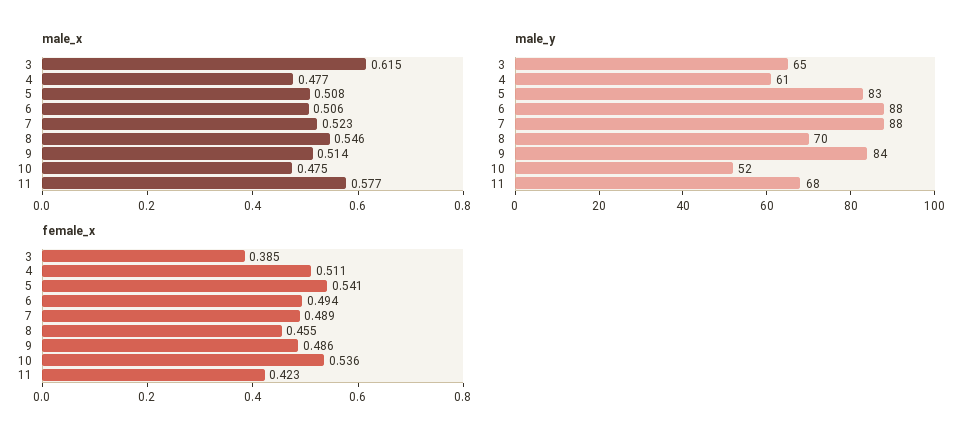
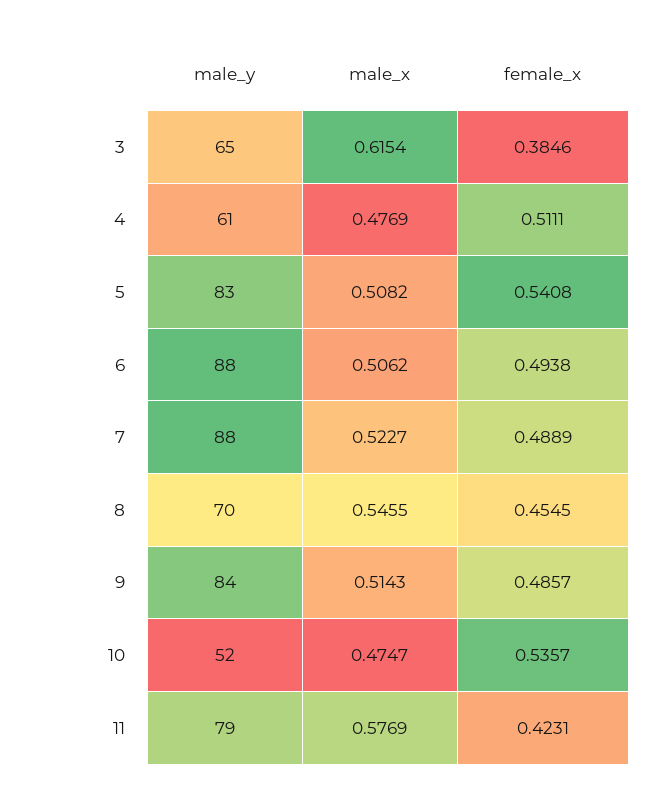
  {
    "male_x": {
      "3": 0.6154,
      "4": 0.4769,
      "5": 0.5082,
      "6": 0.5062,
      "7": 0.5227,
      "8": 0.5455,
      "9": 0.5143,
      "10": 0.4747,
      "11": 0.5769
    },
    "male_y": {
      "3": 65,
      "4": 61,
      "5": 83,
      "6": 88,
      "7": 88,
      "8": 70,
      "9": 84,
      "10": 52,
-     "11": 68
+     "11": 79
    },
    "female_x": {
      "3": 0.3846,
      "4": 0.5111,
      "5": 0.5408,
      "6": 0.4938,
      "7": 0.4889,
      "8": 0.4545,
      "9": 0.4857,
      "10": 0.5357,
      "11": 0.4231
    }
  }

